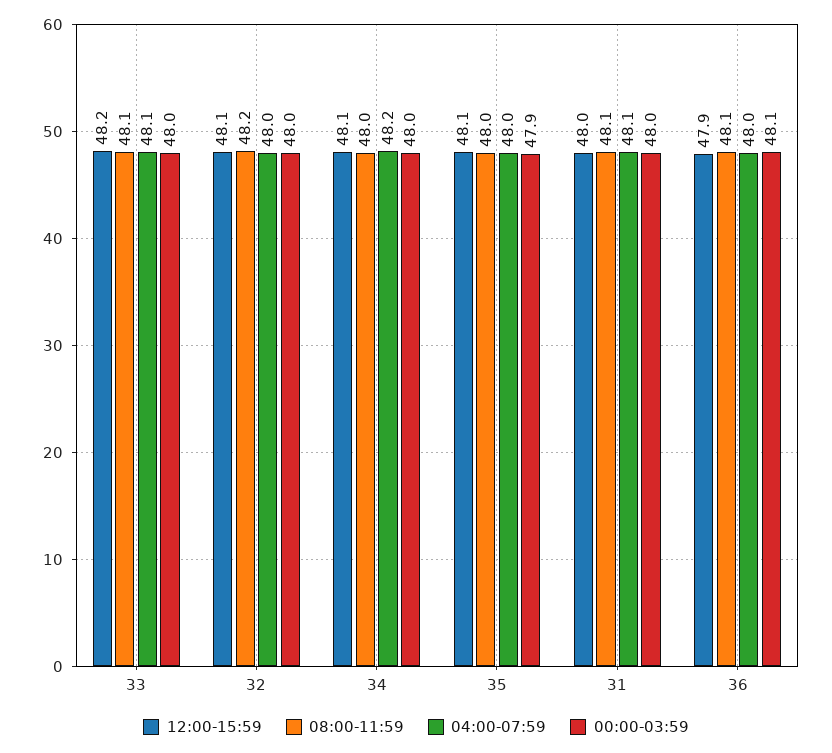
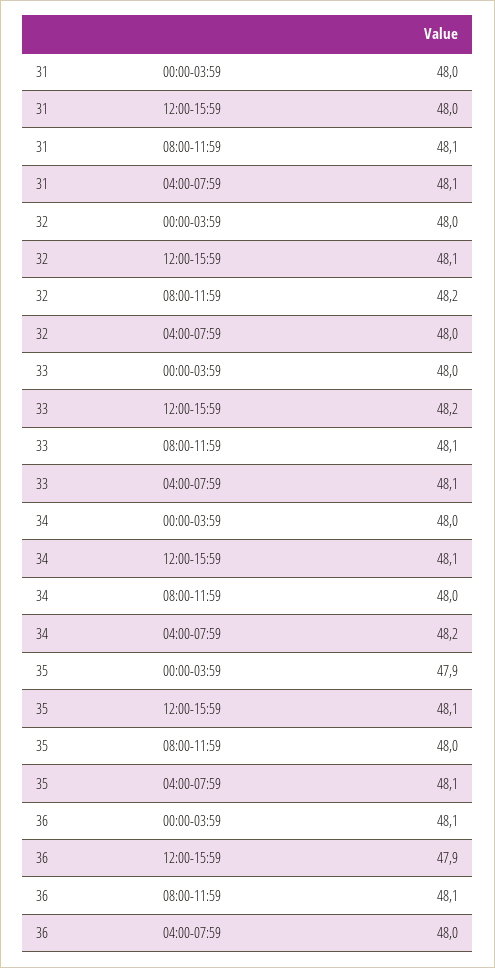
  {
    "12:00-15:59": {
      "33": 48.2,
      "32": 48.1,
      "34": 48.1,
      "35": 48.1,
      "31": 48,
      "36": 47.9
    },
    "08:00-11:59": {
      "33": 48.1,
      "32": 48.2,
      "34": 48,
      "35": 48,
      "31": 48.1,
      "36": 48.1
    },
    "04:00-07:59": {
      "33": 48.1,
      "32": 48,
      "34": 48.2,
-     "35": 48,
+     "35": 48.1,
      "31": 48.1,
      "36": 48
    },
    "00:00-03:59": {
      "33": 48,
      "32": 48,
      "34": 48,
      "35": 47.9,
      "31": 48,
      "36": 48.1
    }
  }

